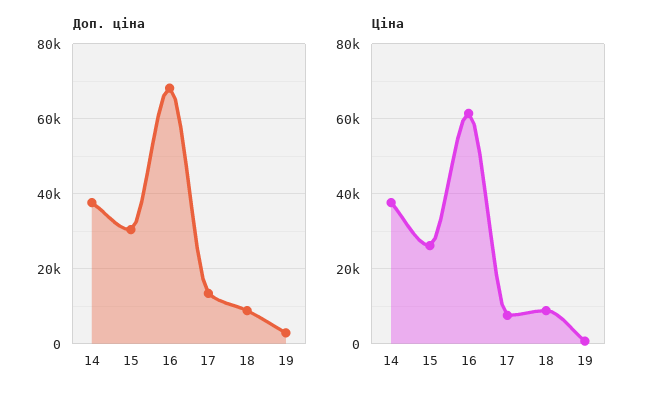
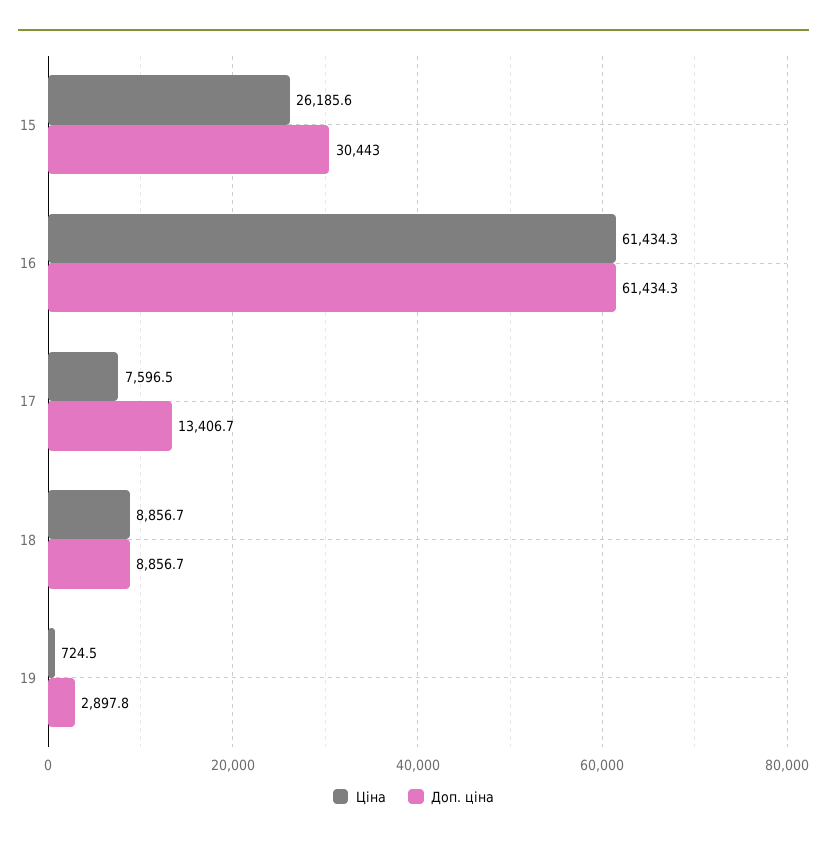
  {
    "Доп. ціна": {
-     "14": 38000,
      "15": 30443,
-     "16": 68000,
+     "16": 61434.3,
      "17": 13406.7,
      "18": 8856.7,
      "19": 2897.8
    },
    "Ціна": {
-     "14": 38000,
      "15": 26185.6,
      "16": 61434.3,
      "17": 7596.5,
      "18": 8856.7,
      "19": 724.5
    }
  }

